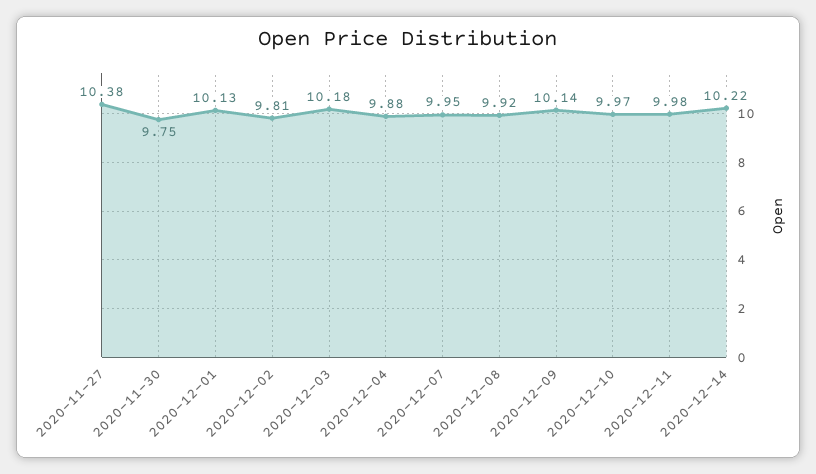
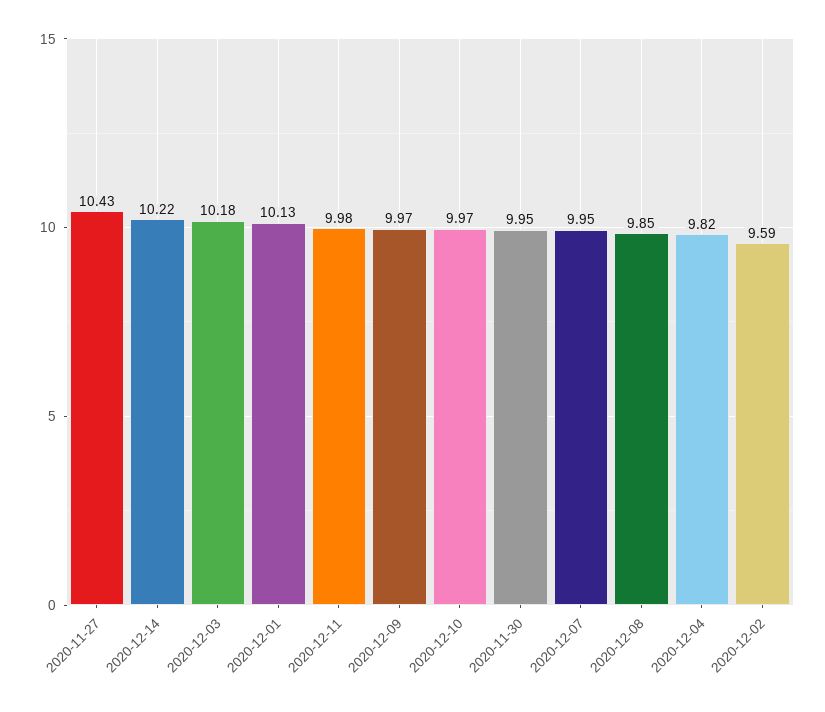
  {
-   "2020-11-27": 10.38,
+   "2020-11-27": 10.43,
-   "2020-11-30": 9.75,
+   "2020-11-30": 9.95,
    "2020-12-01": 10.13,
-   "2020-12-02": 9.81,
+   "2020-12-02": 9.59,
    "2020-12-03": 10.18,
-   "2020-12-04": 9.88,
+   "2020-12-04": 9.82,
    "2020-12-07": 9.95,
-   "2020-12-08": 9.92,
+   "2020-12-08": 9.85,
-   "2020-12-09": 10.14,
+   "2020-12-09": 9.97,
    "2020-12-10": 9.97,
    "2020-12-11": 9.98,
    "2020-12-14": 10.22
  }

